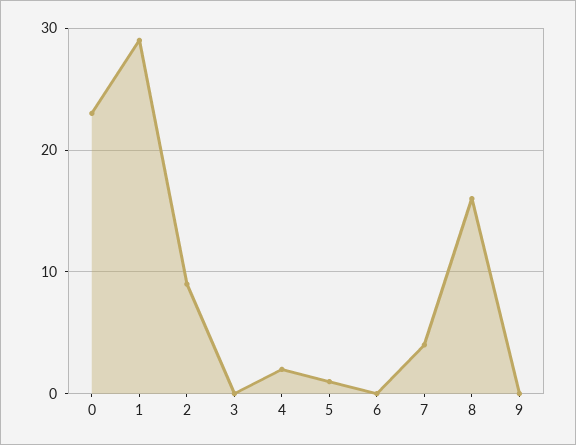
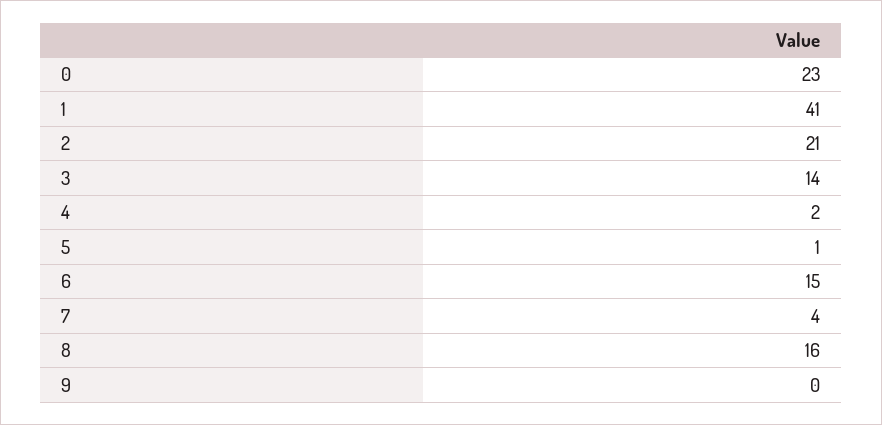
  {
    "0": 23,
-   "1": 29,
+   "1": 41,
-   "2": 9,
+   "2": 21,
-   "3": 0,
+   "3": 14,
    "4": 2,
    "5": 1,
-   "6": 0,
+   "6": 15,
    "7": 4,
    "8": 16,
    "9": 0
  }

